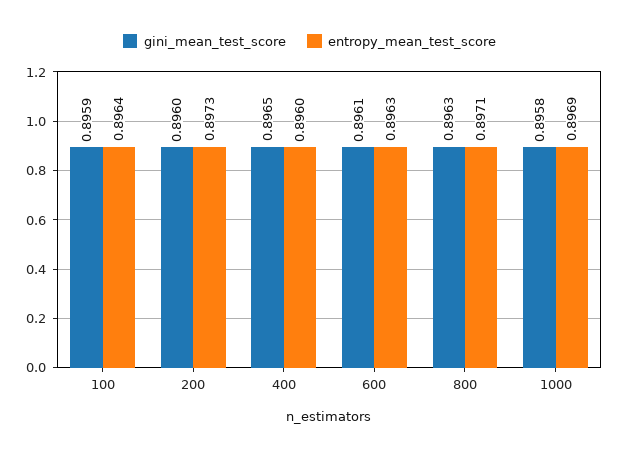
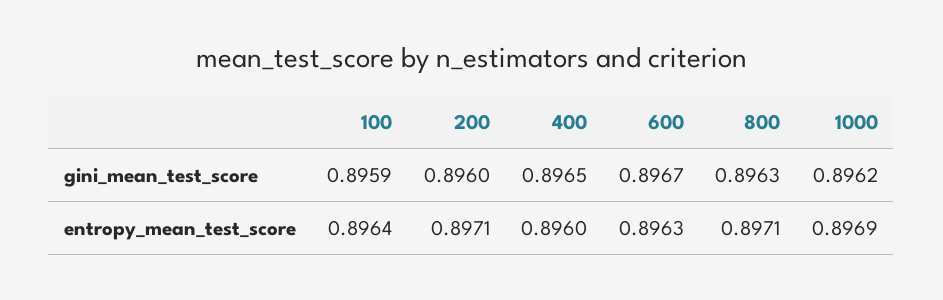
  {
    "gini_mean_test_score": {
      "100": 0.8959,
      "200": 0.896,
      "400": 0.8965,
-     "600": 0.8961,
+     "600": 0.8967,
      "800": 0.8963,
-     "1000": 0.8958
+     "1000": 0.8962
    },
    "entropy_mean_test_score": {
      "100": 0.8964,
-     "200": 0.8973,
+     "200": 0.8971,
      "400": 0.896,
      "600": 0.8963,
      "800": 0.8971,
      "1000": 0.8969
    }
  }

